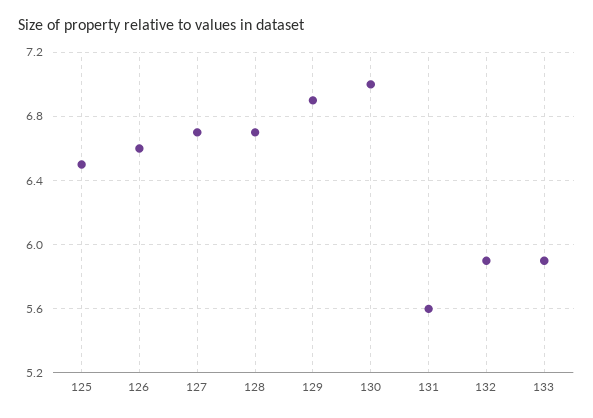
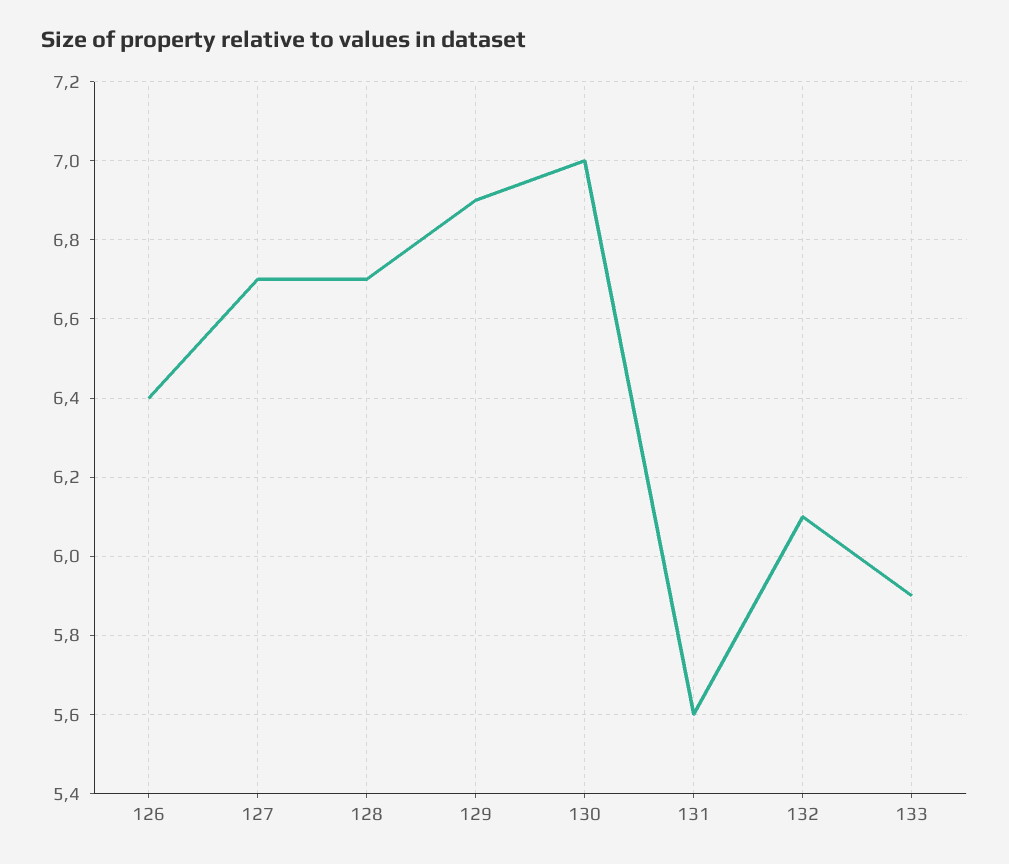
  {
-   "125": 6.5,
-   "126": 6.6,
+   "126": 6.4,
    "127": 6.7,
    "128": 6.7,
    "129": 6.9,
    "130": 7,
    "131": 5.6,
-   "132": 5.9,
+   "132": 6.1,
    "133": 5.9
  }

